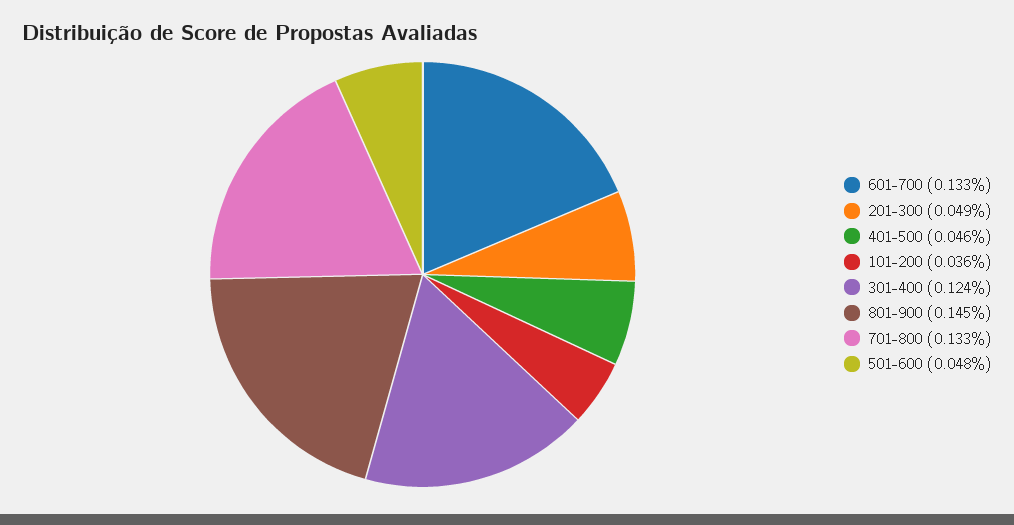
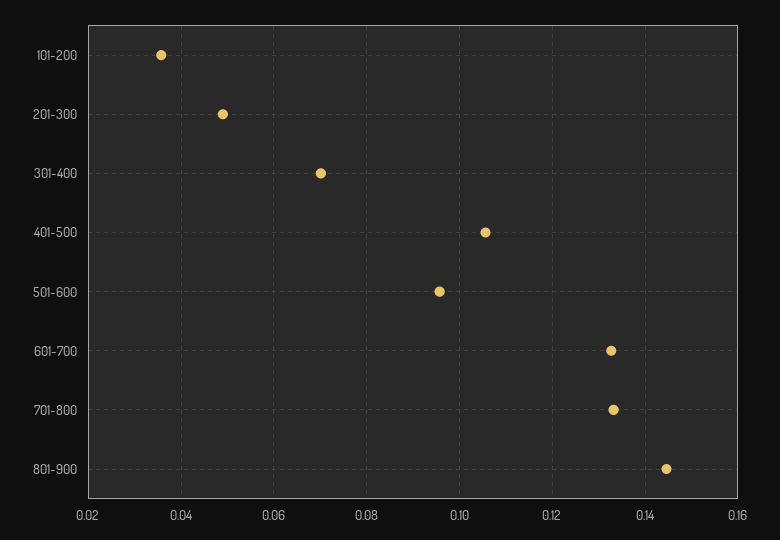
  {
    "601-700": 0.133,
    "201-300": 0.049,
-   "401-500": 0.046,
+   "401-500": 0.106,
    "101-200": 0.036,
-   "301-400": 0.124,
+   "301-400": 0.07,
    "801-900": 0.145,
    "701-800": 0.133,
-   "501-600": 0.048
+   "501-600": 0.096
  }

